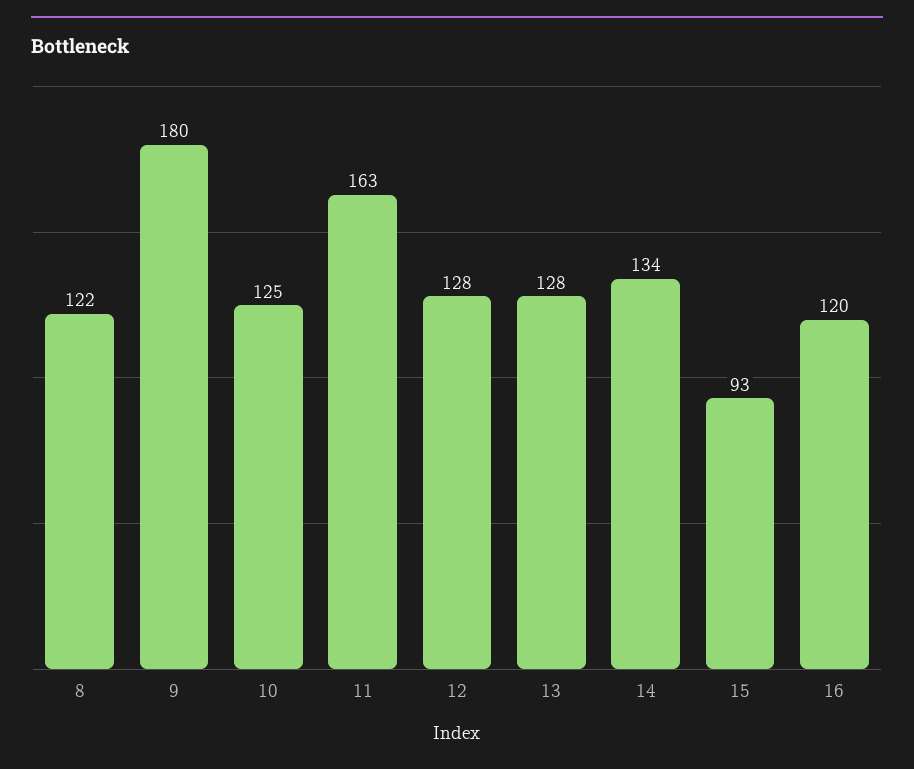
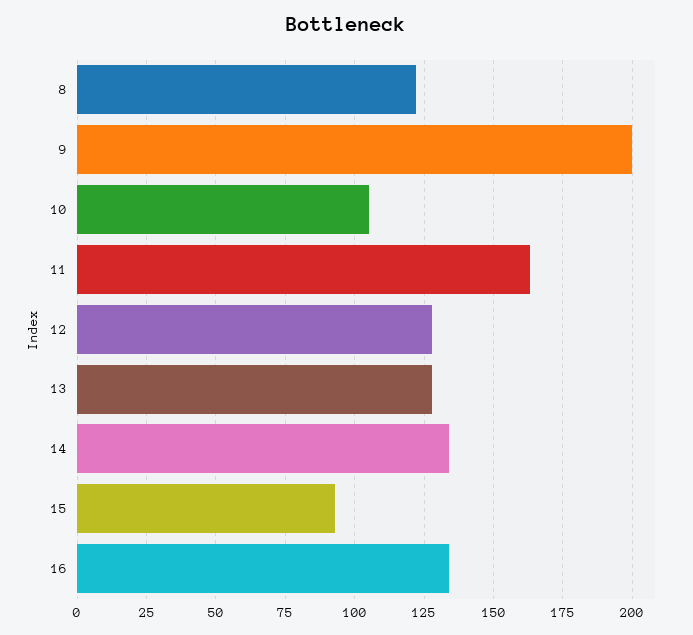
  {
    "8": 122,
-   "9": 180,
+   "9": 200,
-   "10": 125,
+   "10": 105,
    "11": 163,
    "12": 128,
    "13": 128,
    "14": 134,
    "15": 93,
-   "16": 120
+   "16": 135
  }

